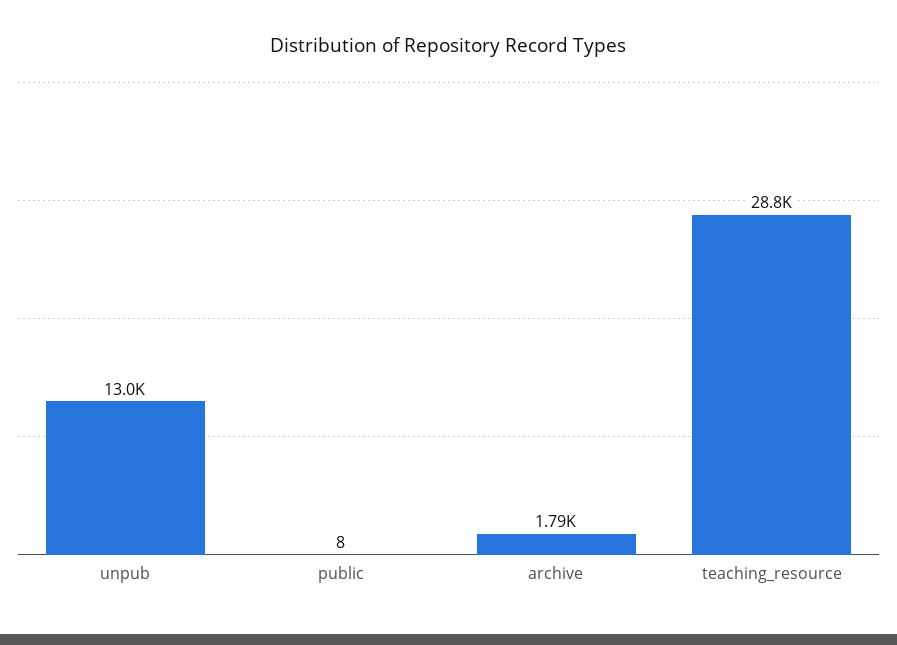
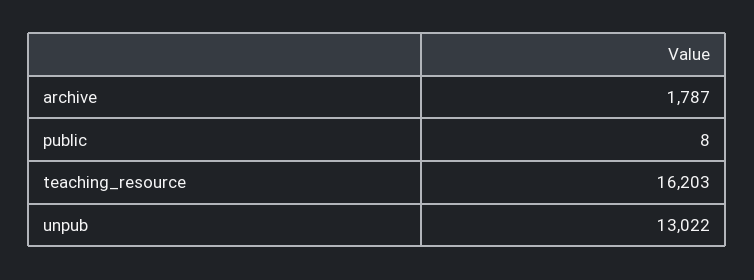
  {
    "unpub": 13022,
    "public": 8,
    "archive": 1787,
-   "teaching_resource": 28800
+   "teaching_resource": 16203
  }

